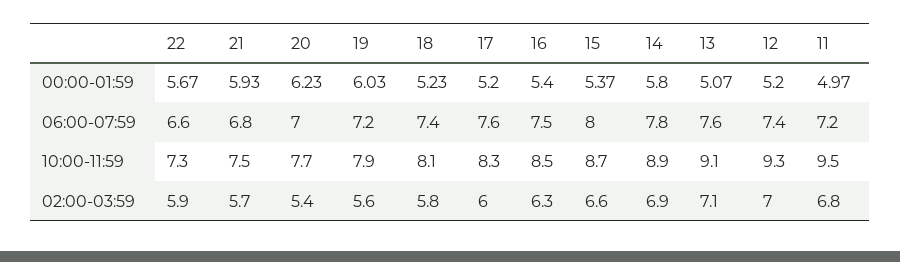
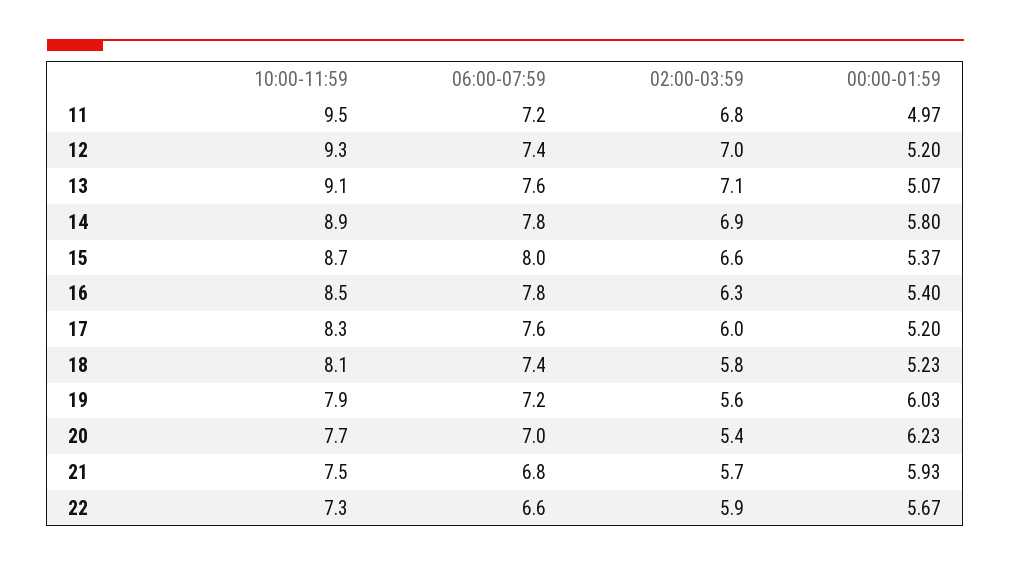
  {
    "22": {
      "00:00-01:59": 5.67,
      "06:00-07:59": 6.6,
      "10:00-11:59": 7.3,
      "02:00-03:59": 5.9
    },
    "21": {
      "00:00-01:59": 5.93,
      "06:00-07:59": 6.8,
      "10:00-11:59": 7.5,
      "02:00-03:59": 5.7
    },
    "20": {
      "00:00-01:59": 6.23,
      "06:00-07:59": 7,
      "10:00-11:59": 7.7,
      "02:00-03:59": 5.4
    },
    "19": {
      "00:00-01:59": 6.03,
      "06:00-07:59": 7.2,
      "10:00-11:59": 7.9,
      "02:00-03:59": 5.6
    },
    "18": {
      "00:00-01:59": 5.23,
      "06:00-07:59": 7.4,
      "10:00-11:59": 8.1,
      "02:00-03:59": 5.8
    },
    "17": {
      "00:00-01:59": 5.2,
      "06:00-07:59": 7.6,
      "10:00-11:59": 8.3,
      "02:00-03:59": 6
    },
    "16": {
      "00:00-01:59": 5.4,
-     "06:00-07:59": 7.5,
+     "06:00-07:59": 7.8,
      "10:00-11:59": 8.5,
      "02:00-03:59": 6.3
    },
    "15": {
      "00:00-01:59": 5.37,
      "06:00-07:59": 8,
      "10:00-11:59": 8.7,
      "02:00-03:59": 6.6
    },
    "14": {
      "00:00-01:59": 5.8,
      "06:00-07:59": 7.8,
      "10:00-11:59": 8.9,
      "02:00-03:59": 6.9
    },
    "13": {
      "00:00-01:59": 5.07,
      "06:00-07:59": 7.6,
      "10:00-11:59": 9.1,
      "02:00-03:59": 7.1
    },
    "12": {
      "00:00-01:59": 5.2,
      "06:00-07:59": 7.4,
      "10:00-11:59": 9.3,
      "02:00-03:59": 7
    },
    "11": {
      "00:00-01:59": 4.97,
      "06:00-07:59": 7.2,
      "10:00-11:59": 9.5,
      "02:00-03:59": 6.8
    }
  }

